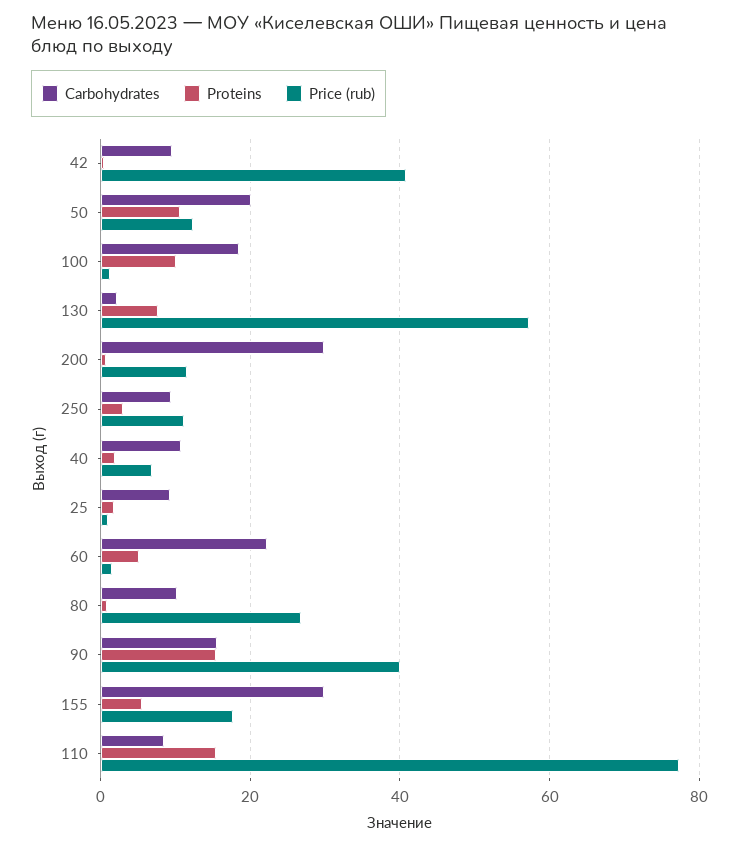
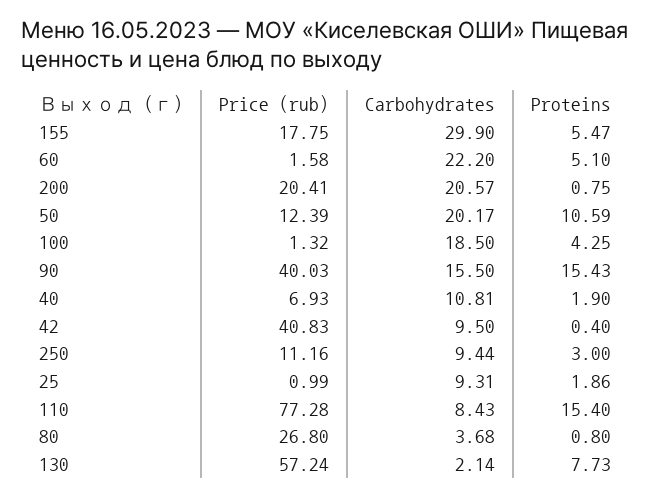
  {
    "Carbohydrates": {
      "42": 9.5,
      "50": 20.17,
      "100": 18.5,
      "130": 2.14,
-     "200": 30,
+     "200": 20.57,
      "250": 9.44,
      "40": 10.81,
      "25": 9.31,
      "60": 22.2,
-     "80": 10,
+     "80": 3.68,
      "90": 15.5,
      "155": 29.9,
      "110": 8.43
    },
    "Proteins": {
      "42": 0.4,
      "50": 10.59,
-     "100": 10,
+     "100": 4.25,
      "130": 7.73,
      "200": 0.75,
      "250": 3,
      "40": 1.9,
      "25": 1.86,
      "60": 5.1,
      "80": 0.8,
      "90": 15.43,
      "155": 5.47,
      "110": 15.4
    },
    "Price (rub)": {
      "42": 40.83,
      "50": 12.39,
      "100": 1.32,
      "130": 57.24,
-     "200": 12,
+     "200": 20.41,
      "250": 11.16,
      "40": 6.93,
      "25": 0.99,
      "60": 1.58,
      "80": 26.8,
      "90": 40.03,
      "155": 17.75,
      "110": 77.28
    }
  }

